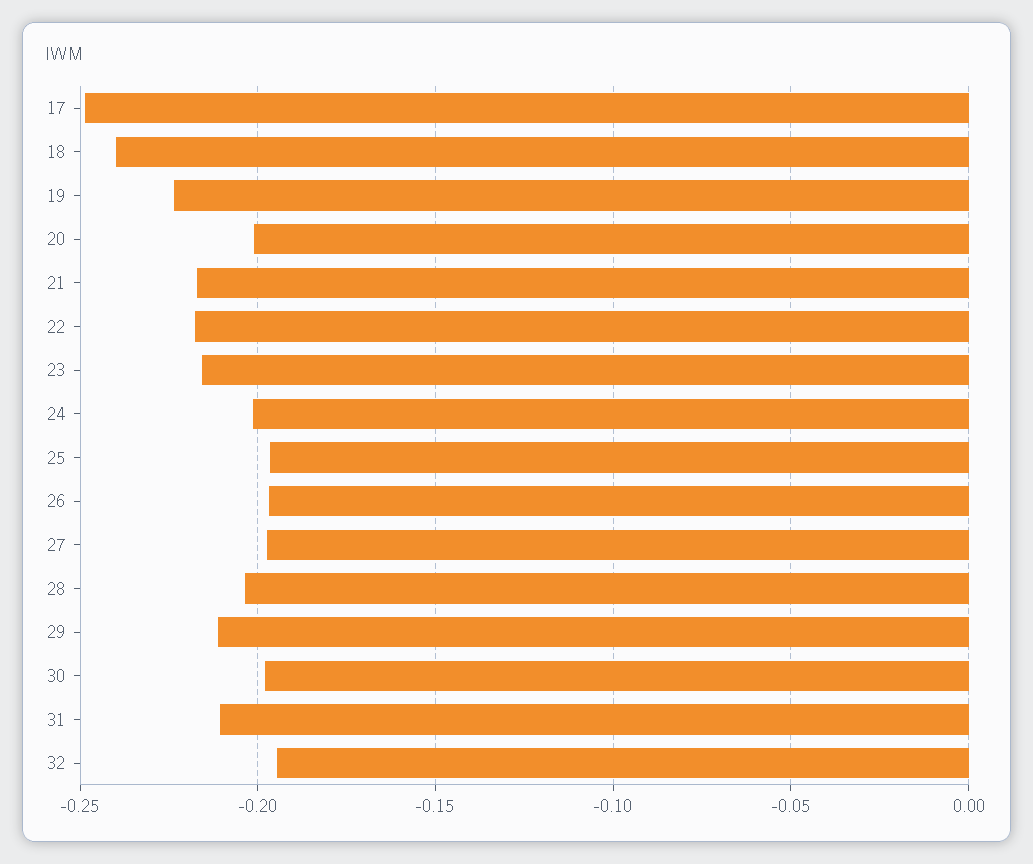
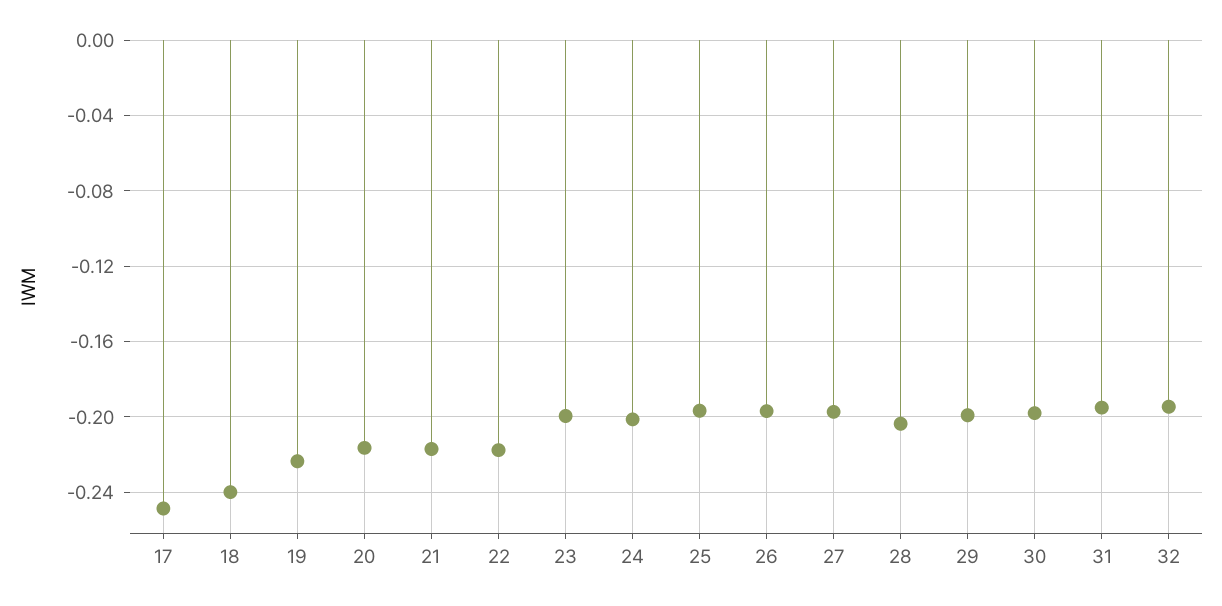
  {
    "17": -0.25,
    "18": -0.24,
    "19": -0.225,
-   "20": -0.2,
+   "20": -0.215,
    "21": -0.215,
    "22": -0.22,
-   "23": -0.215,
+   "23": -0.2,
    "24": -0.2,
    "25": -0.195,
    "26": -0.195,
    "27": -0.195,
    "28": -0.205,
-   "29": -0.21,
+   "29": -0.2,
    "30": -0.2,
-   "31": -0.21,
+   "31": -0.195,
    "32": -0.195
  }

